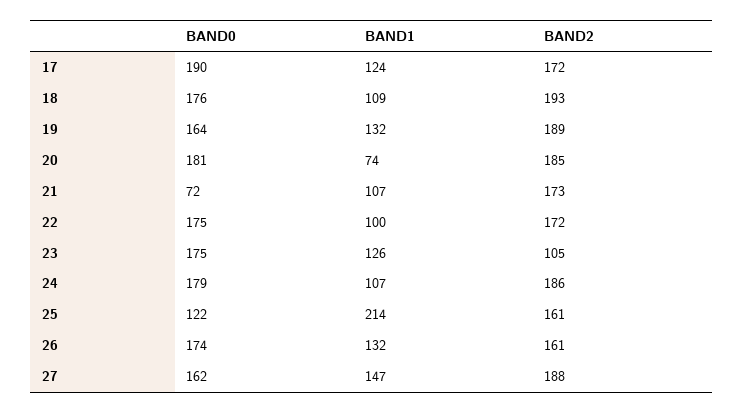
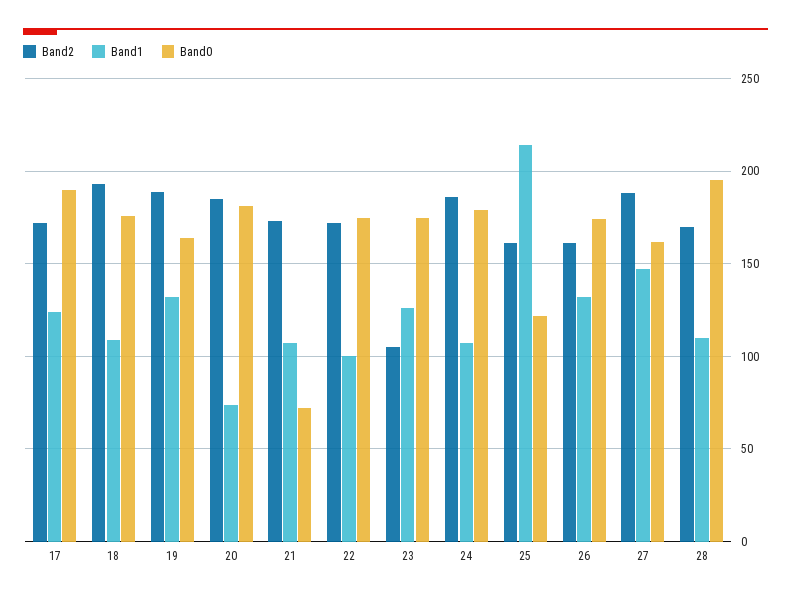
  {
    "BAND0": {
      "17": 190,
      "18": 176,
      "19": 164,
      "20": 181,
      "21": 72,
      "22": 175,
      "23": 175,
      "24": 179,
      "25": 122,
      "26": 174,
-     "27": 162
+     "27": 162,
+     "28": 195
    },
    "BAND1": {
      "17": 124,
      "18": 109,
      "19": 132,
      "20": 74,
      "21": 107,
      "22": 100,
      "23": 126,
      "24": 107,
      "25": 214,
      "26": 132,
-     "27": 147
+     "27": 147,
+     "28": 110
    },
    "BAND2": {
      "17": 172,
      "18": 193,
      "19": 189,
      "20": 185,
      "21": 173,
      "22": 172,
      "23": 105,
      "24": 186,
      "25": 161,
      "26": 161,
-     "27": 188
+     "27": 188,
+     "28": 170
    }
  }

